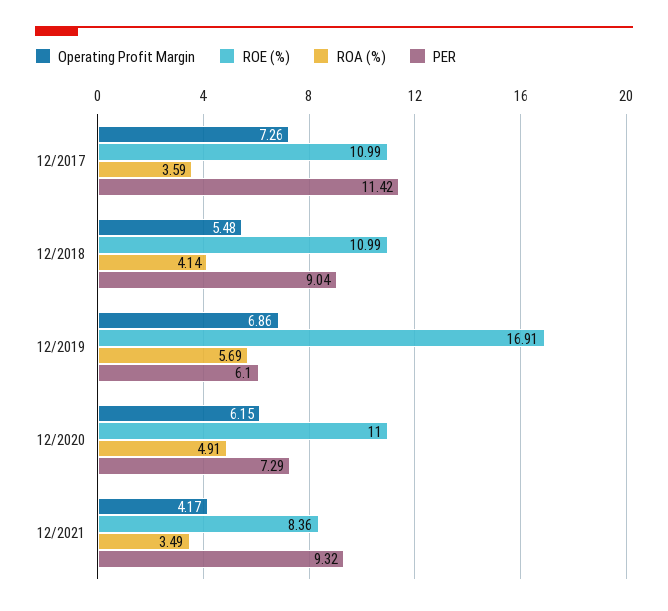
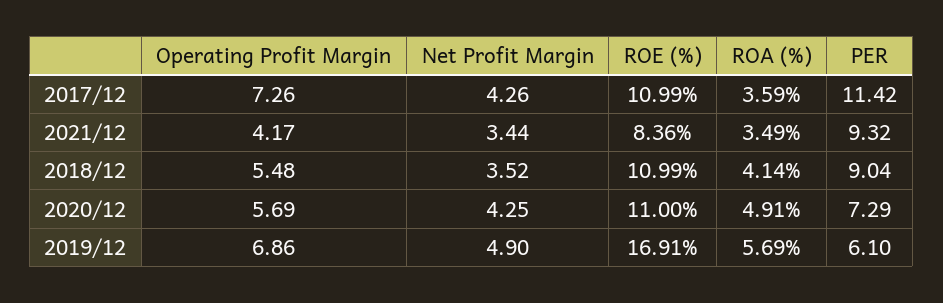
  {
    "Operating Profit Margin": {
      "12/2017": 7.26,
      "12/2018": 5.48,
      "12/2019": 6.86,
-     "12/2020": 6.15,
+     "12/2020": 5.69,
      "12/2021": 4.17
    },
    "ROE (%)": {
      "12/2017": 10.99,
      "12/2018": 10.99,
      "12/2019": 16.91,
      "12/2020": 11,
      "12/2021": 8.36
    },
    "ROA (%)": {
      "12/2017": 3.59,
      "12/2018": 4.14,
      "12/2019": 5.69,
      "12/2020": 4.91,
      "12/2021": 3.49
    },
    "PER": {
      "12/2017": 11.42,
      "12/2018": 9.04,
      "12/2019": 6.1,
      "12/2020": 7.29,
      "12/2021": 9.32
-   }
+   },
+   "Net Profit Margin": {
+     "12/2017": 4.26,
+     "12/2021": 3.44,
+     "12/2018": 3.52,
+     "12/2020": 4.25,
+     "12/2019": 4.9
+   }
  }

